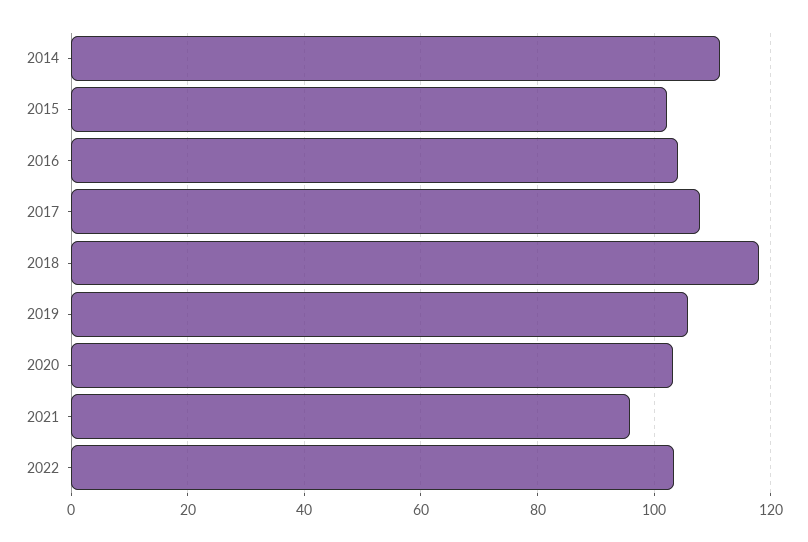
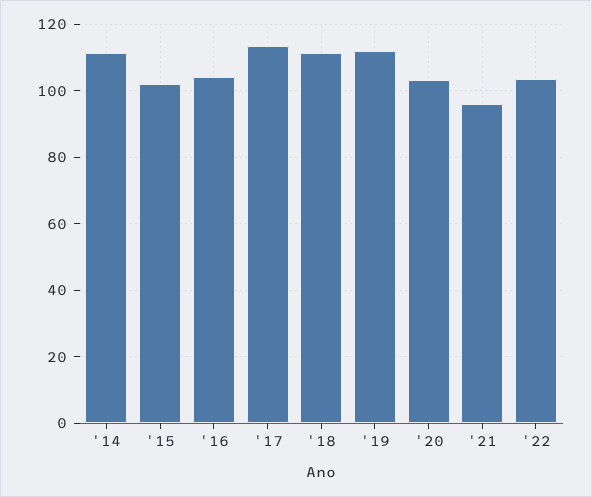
  {
    "2014": 112,
    "2015": 102,
    "2016": 104,
-   "2017": 108,
+   "2017": 114,
-   "2018": 118,
+   "2018": 112,
-   "2019": 106,
+   "2019": 112,
    "2020": 104,
    "2021": 96,
    "2022": 104
  }

